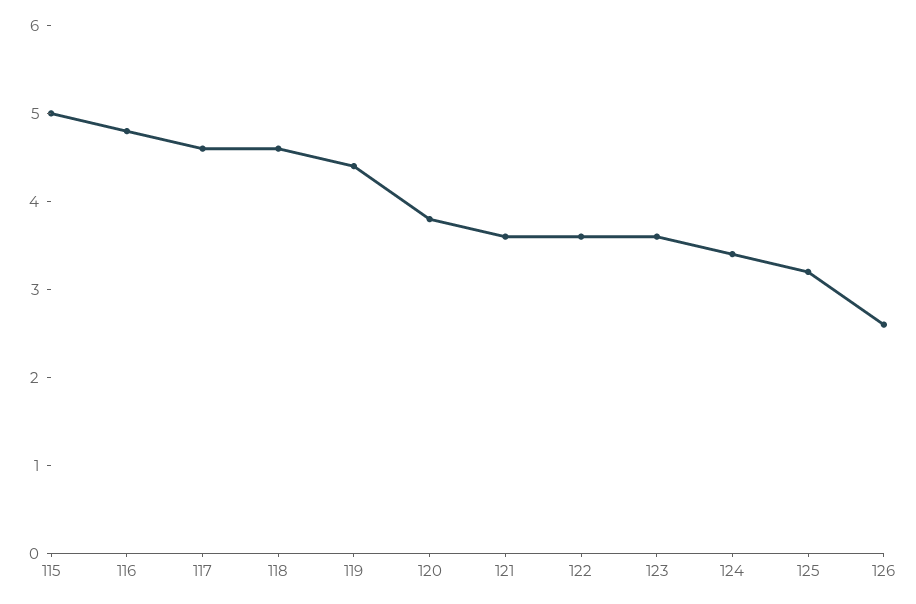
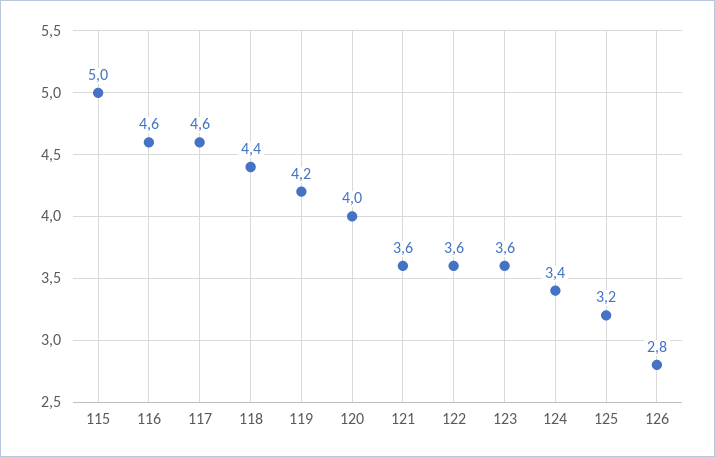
  {
    "115": 5,
-   "116": 4.8,
+   "116": 4.6,
    "117": 4.6,
-   "118": 4.6,
+   "118": 4.4,
-   "119": 4.4,
+   "119": 4.2,
-   "120": 3.8,
+   "120": 4,
    "121": 3.6,
    "122": 3.6,
    "123": 3.6,
    "124": 3.4,
    "125": 3.2,
-   "126": 2.6
+   "126": 2.8
  }

